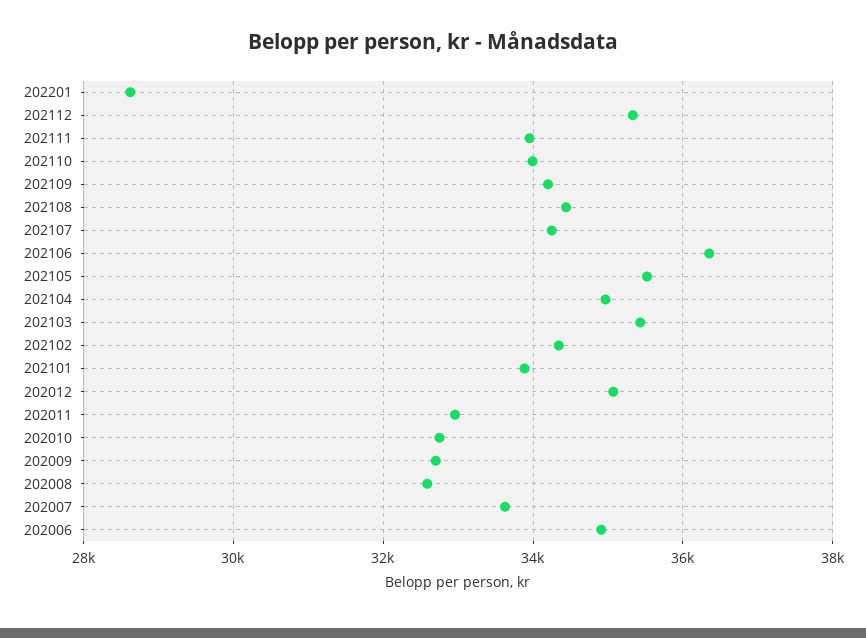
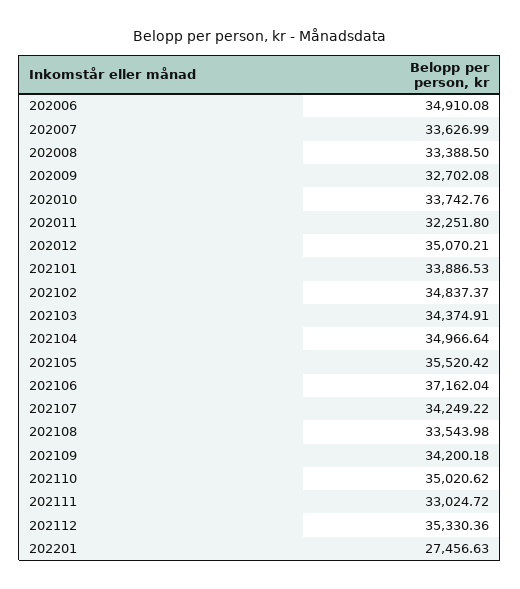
  {
-   "202201": 28600,
+   "202201": 27456.63,
    "202112": 35330.36,
-   "202111": 34000,
+   "202111": 33024.72,
-   "202110": 34000,
+   "202110": 35020.62,
    "202109": 34200.18,
-   "202108": 34400,
+   "202108": 33543.98,
    "202107": 34249.22,
-   "202106": 36400,
+   "202106": 37162.04,
    "202105": 35520.42,
    "202104": 34966.64,
-   "202103": 35400,
+   "202103": 34374.91,
-   "202102": 34400,
+   "202102": 34837.37,
    "202101": 33886.53,
    "202012": 35070.21,
-   "202011": 33000,
+   "202011": 32251.8,
-   "202010": 32800,
+   "202010": 33742.76,
    "202009": 32702.08,
-   "202008": 32600,
+   "202008": 33388.5,
    "202007": 33626.99,
    "202006": 34910.08
  }

